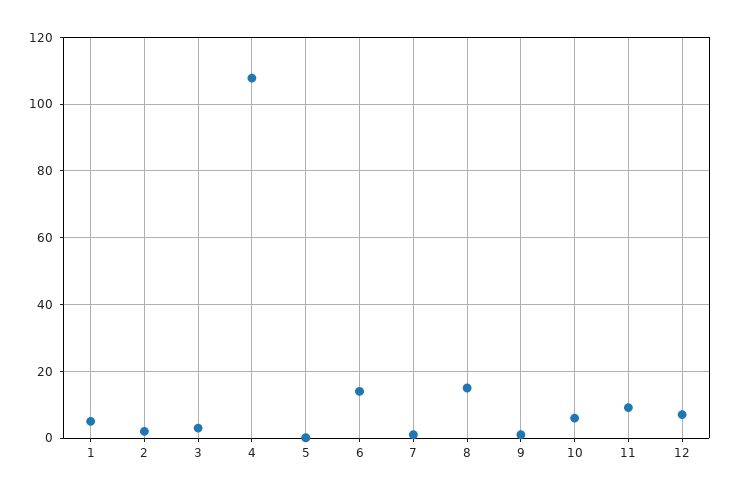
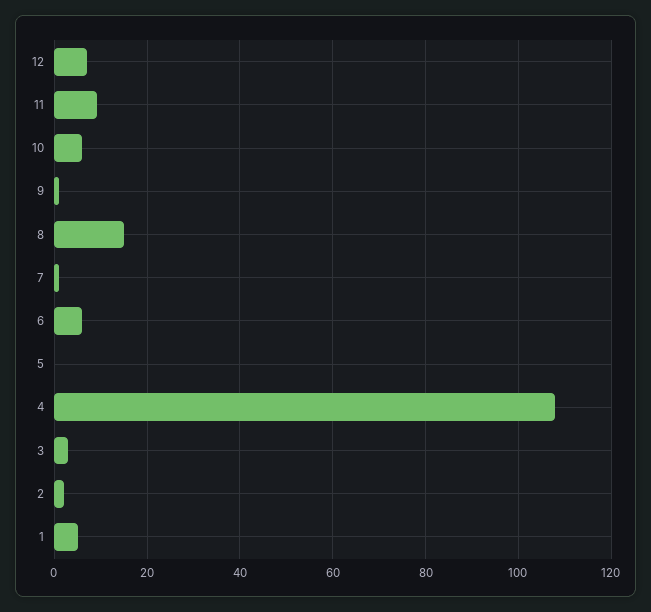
  {
    "1": 6,
    "2": 2,
    "3": 4,
    "4": 108,
    "5": 0,
-   "6": 14,
+   "6": 6,
    "7": 2,
    "8": 16,
    "9": 2,
    "10": 6,
    "11": 10,
    "12": 8
  }

